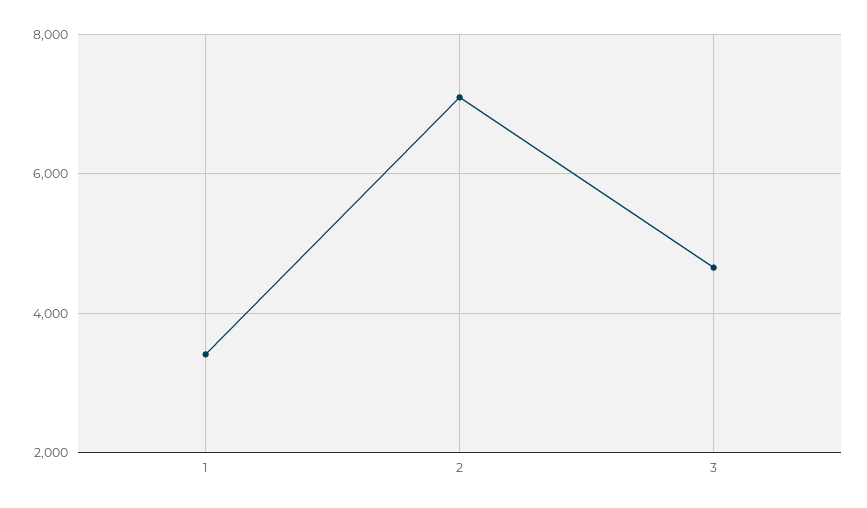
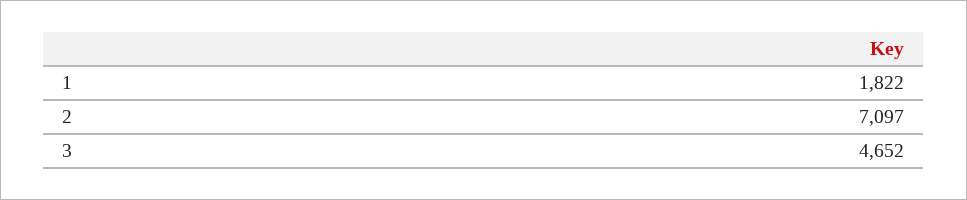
  {
-   "1": 3400,
+   "1": 1822,
    "2": 7097,
    "3": 4652
  }

